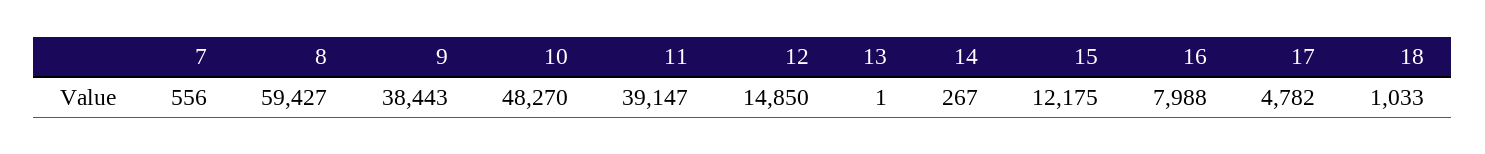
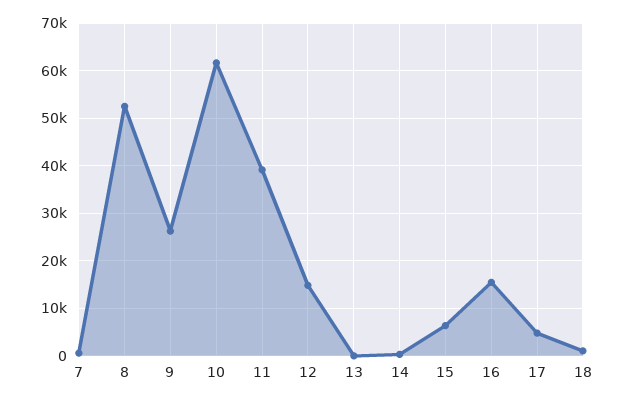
  {
    "7": 556,
-   "8": 59427,
+   "8": 52000,
-   "9": 38443,
+   "9": 26000,
-   "10": 48270,
+   "10": 62000,
    "11": 39147,
    "12": 14850,
    "13": 1,
    "14": 267,
-   "15": 12175,
+   "15": 6000,
-   "16": 7988,
+   "16": 16000,
    "17": 4782,
    "18": 1033
  }

